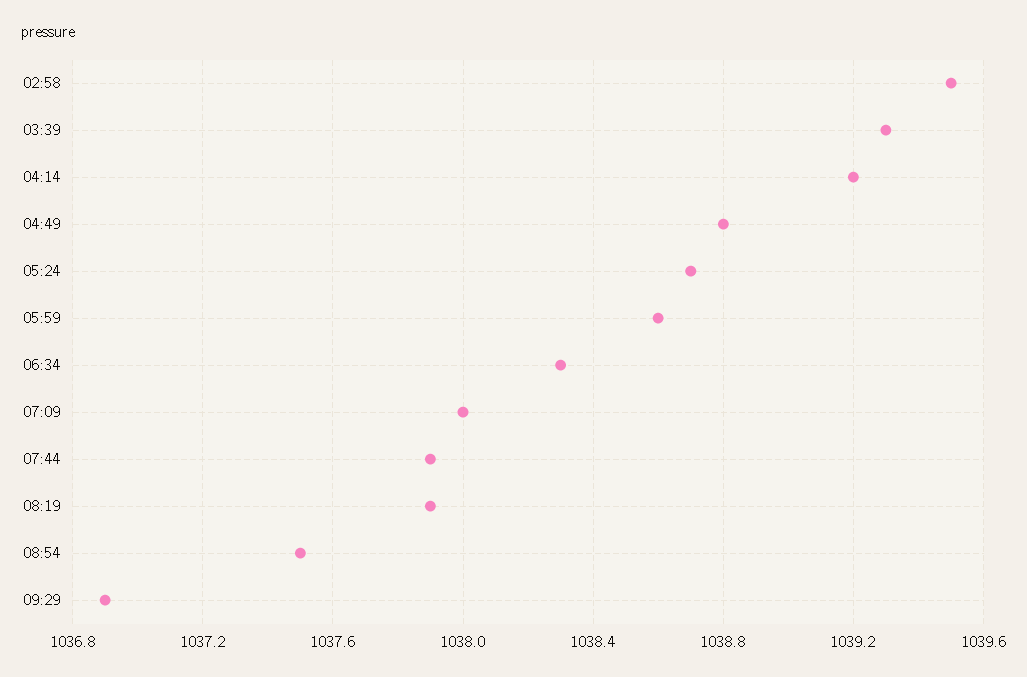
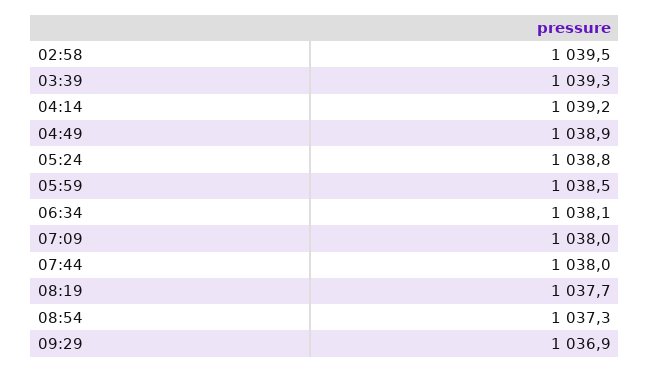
  {
    "02:58": 1039.5,
    "03:39": 1039.3,
    "04:14": 1039.2,
-   "04:49": 1038.8,
+   "04:49": 1038.9,
-   "05:24": 1038.7,
+   "05:24": 1038.8,
-   "05:59": 1038.6,
+   "05:59": 1038.5,
-   "06:34": 1038.3,
+   "06:34": 1038.1,
    "07:09": 1038,
-   "07:44": 1037.9,
+   "07:44": 1038,
-   "08:19": 1037.9,
+   "08:19": 1037.7,
-   "08:54": 1037.5,
+   "08:54": 1037.3,
    "09:29": 1036.9
  }

